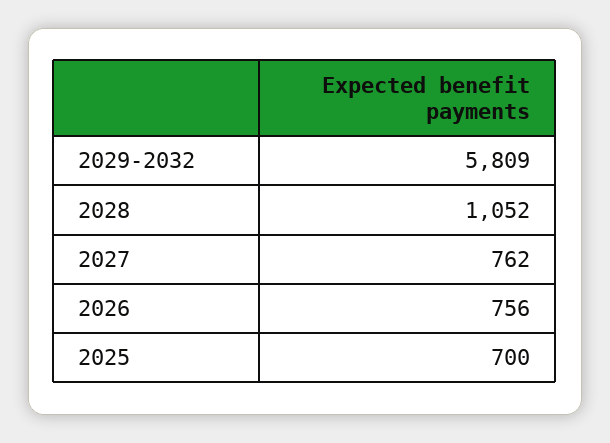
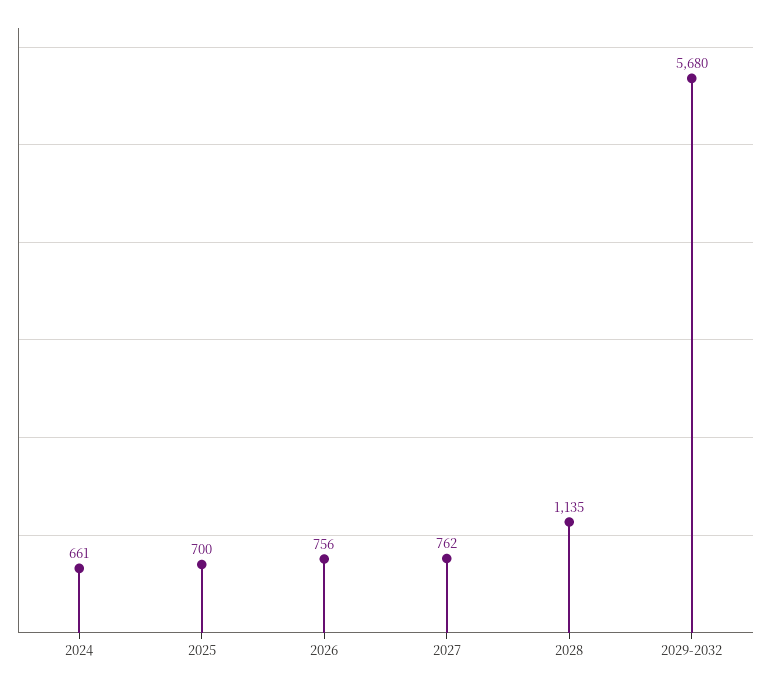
  {
-   "2029-2032": 5809,
+   "2029-2032": 5680,
-   "2028": 1052,
+   "2028": 1135,
    "2027": 762,
    "2026": 756,
-   "2025": 700
+   "2025": 700,
+   "2024": 661
  }

